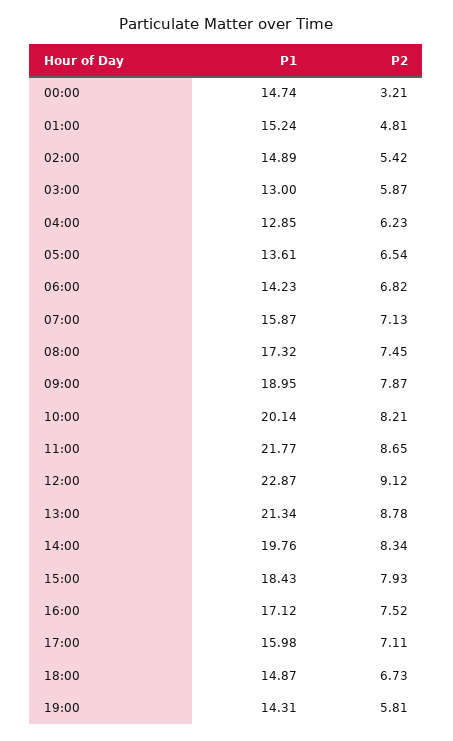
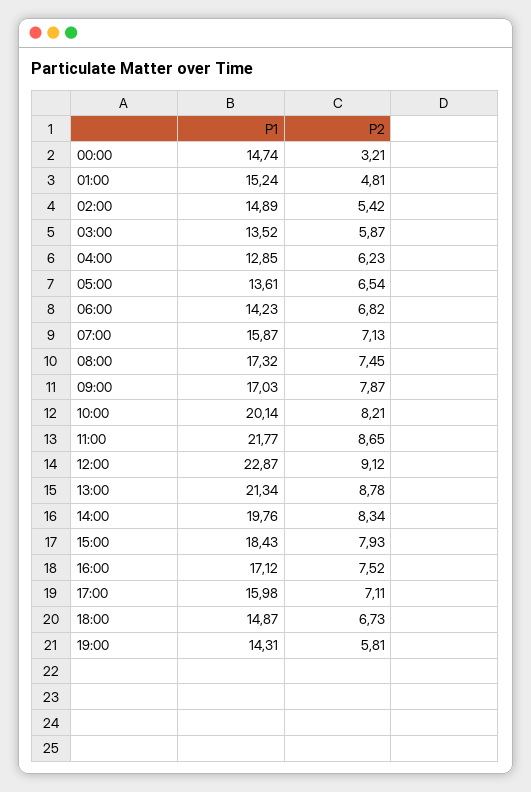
  {
    "P1": {
      "00:00": 14.74,
      "01:00": 15.24,
      "02:00": 14.89,
-     "03:00": 13,
+     "03:00": 13.52,
      "04:00": 12.85,
      "05:00": 13.61,
      "06:00": 14.23,
      "07:00": 15.87,
      "08:00": 17.32,
-     "09:00": 18.95,
+     "09:00": 17.03,
      "10:00": 20.14,
      "11:00": 21.77,
      "12:00": 22.87,
      "13:00": 21.34,
      "14:00": 19.76,
      "15:00": 18.43,
      "16:00": 17.12,
      "17:00": 15.98,
      "18:00": 14.87,
      "19:00": 14.31
    },
    "P2": {
      "00:00": 3.21,
      "01:00": 4.81,
      "02:00": 5.42,
      "03:00": 5.87,
      "04:00": 6.23,
      "05:00": 6.54,
      "06:00": 6.82,
      "07:00": 7.13,
      "08:00": 7.45,
      "09:00": 7.87,
      "10:00": 8.21,
      "11:00": 8.65,
      "12:00": 9.12,
      "13:00": 8.78,
      "14:00": 8.34,
      "15:00": 7.93,
      "16:00": 7.52,
      "17:00": 7.11,
      "18:00": 6.73,
      "19:00": 5.81
    }
  }

